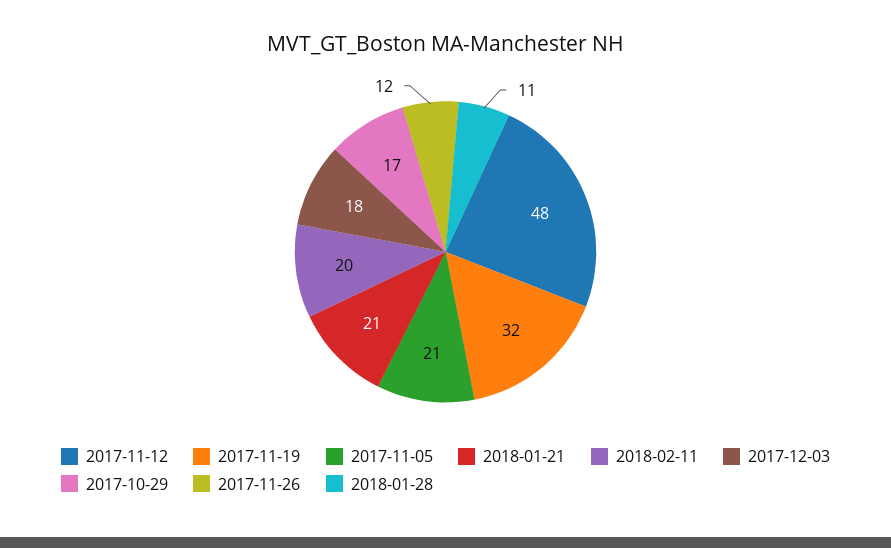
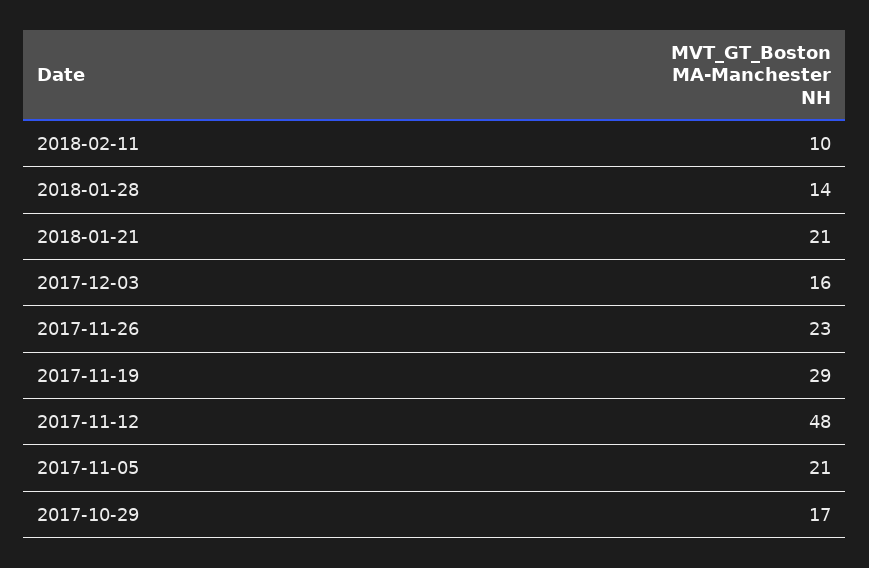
  {
    "2017-11-12": 48,
-   "2017-11-19": 32,
+   "2017-11-19": 29,
    "2017-11-05": 21,
    "2018-01-21": 21,
-   "2018-02-11": 20,
+   "2018-02-11": 10,
-   "2017-12-03": 18,
+   "2017-12-03": 16,
    "2017-10-29": 17,
-   "2017-11-26": 12,
+   "2017-11-26": 23,
-   "2018-01-28": 11
+   "2018-01-28": 14
  }

